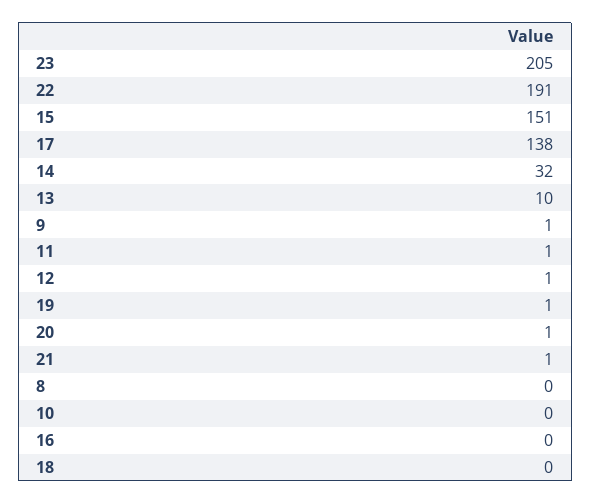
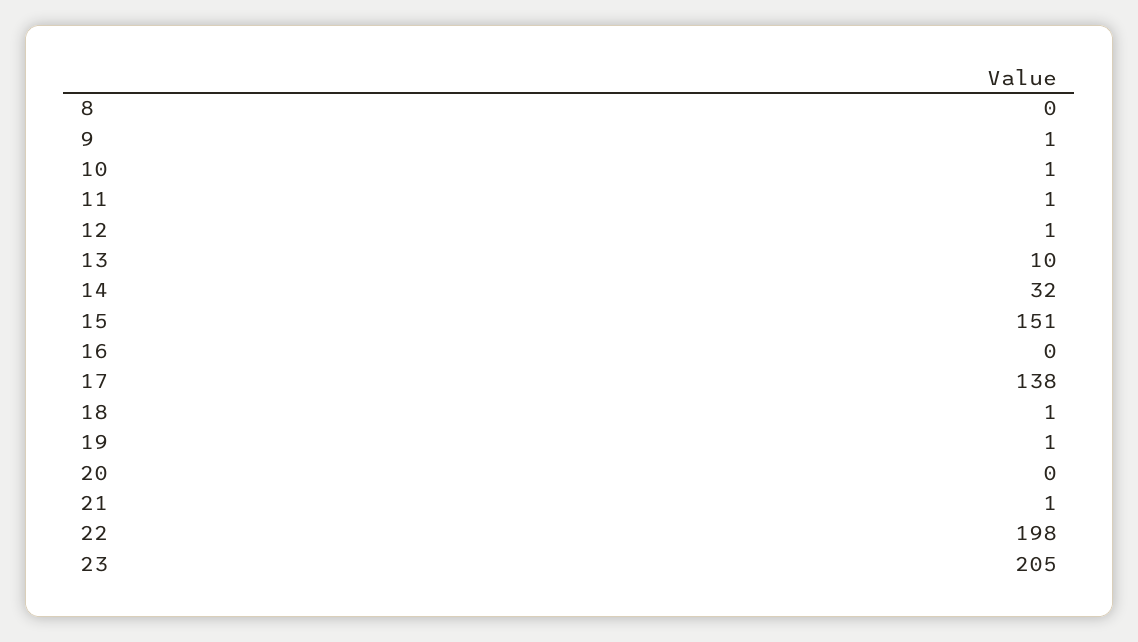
  {
    "23": 205,
-   "22": 191,
+   "22": 198,
    "15": 151,
    "17": 138,
    "14": 32,
    "13": 10,
    "9": 1,
    "11": 1,
    "12": 1,
    "19": 1,
-   "20": 1,
+   "20": 0,
    "21": 1,
    "8": 0,
-   "10": 0,
+   "10": 1,
    "16": 0,
-   "18": 0
+   "18": 1
  }

